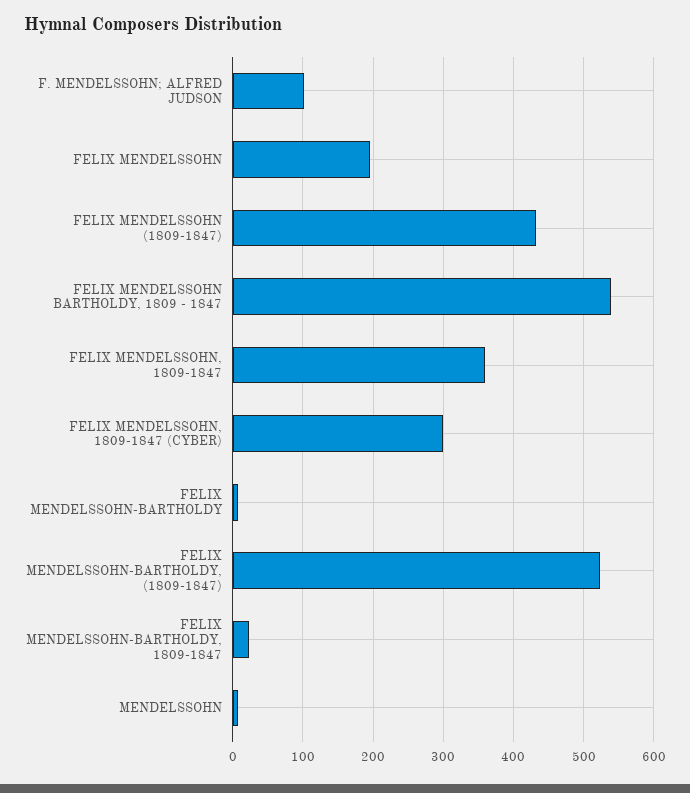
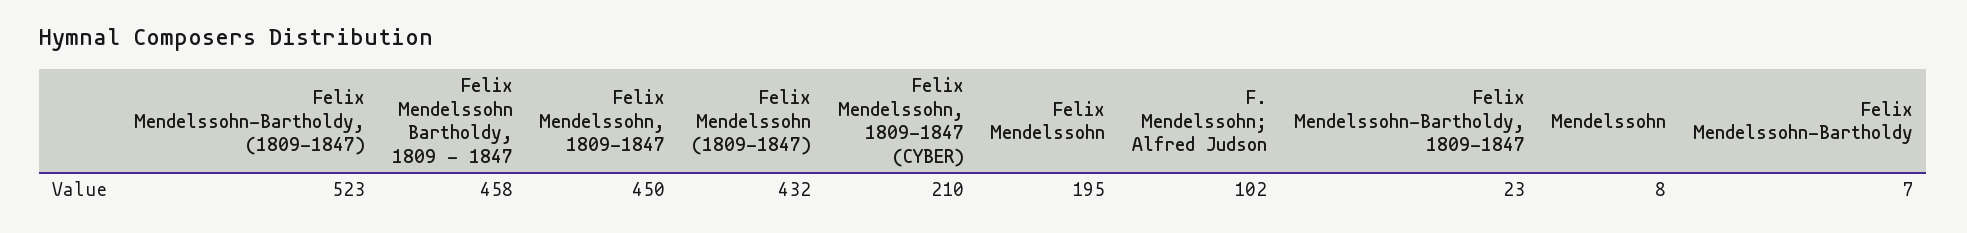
  {
    "F. MENDELSSOHN; ALFRED JUDSON": 102,
    "FELIX MENDELSSOHN": 195,
    "FELIX MENDELSSOHN (1809-1847)": 432,
-   "FELIX MENDELSSOHN BARTHOLDY, 1809 - 1847": 540,
+   "FELIX MENDELSSOHN BARTHOLDY, 1809 - 1847": 458,
-   "FELIX MENDELSSOHN, 1809-1847": 360,
+   "FELIX MENDELSSOHN, 1809-1847": 450,
-   "FELIX MENDELSSOHN, 1809-1847 (CYBER)": 300,
+   "FELIX MENDELSSOHN, 1809-1847 (CYBER)": 210,
    "FELIX MENDELSSOHN-BARTHOLDY": 7,
    "FELIX MENDELSSOHN-BARTHOLDY, (1809-1847)": 523,
    "FELIX MENDELSSOHN-BARTHOLDY, 1809-1847": 23,
    "MENDELSSOHN": 8
  }

